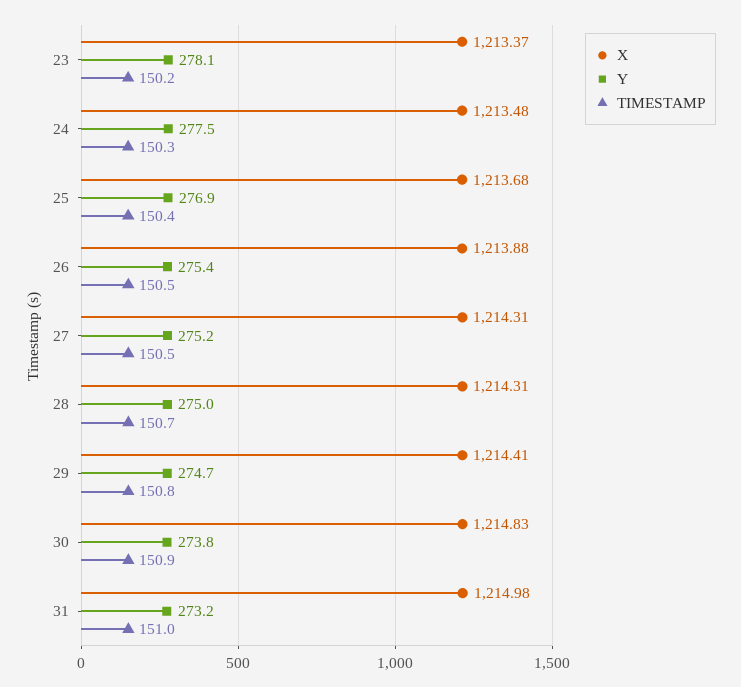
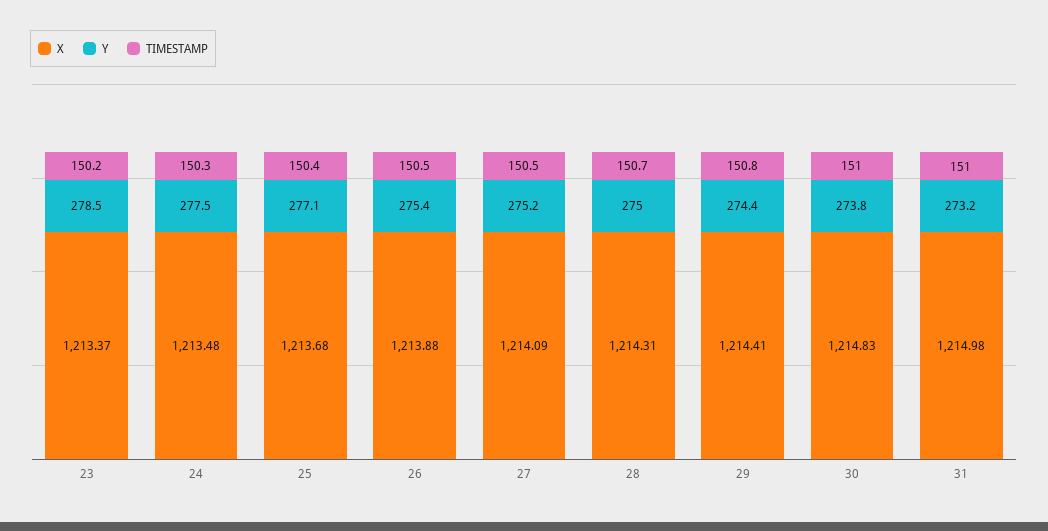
  {
    "X": {
      "23": 1213.37,
      "24": 1213.48,
      "25": 1213.68,
      "26": 1213.88,
-     "27": 1214.31,
+     "27": 1214.09,
      "28": 1214.31,
      "29": 1214.41,
      "30": 1214.83,
      "31": 1214.98
    },
    "Y": {
-     "23": 278.1,
+     "23": 278.5,
      "24": 277.5,
-     "25": 276.9,
+     "25": 277.1,
      "26": 275.4,
      "27": 275.2,
      "28": 275,
-     "29": 274.7,
+     "29": 274.4,
      "30": 273.8,
      "31": 273.2
    },
    "TIMESTAMP": {
      "23": 150.2,
      "24": 150.3,
      "25": 150.4,
      "26": 150.5,
      "27": 150.5,
      "28": 150.7,
      "29": 150.8,
-     "30": 150.9,
+     "30": 151,
      "31": 151
    }
  }

